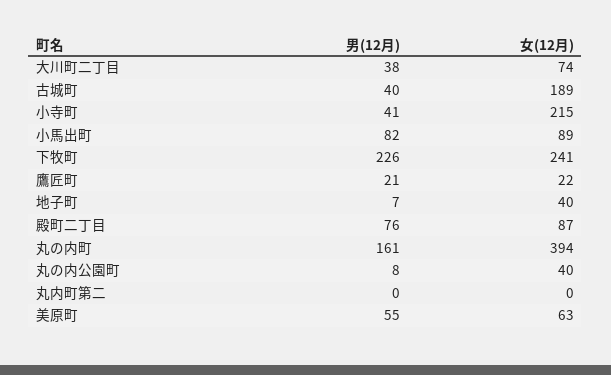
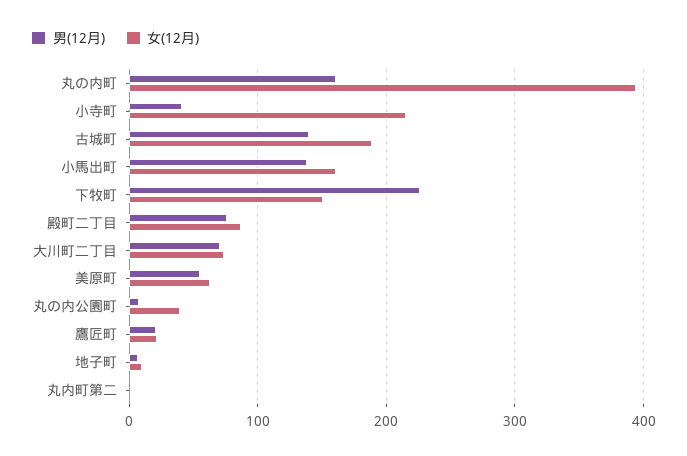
  {
    "男(12月)": {
-     "大川町二丁目": 38,
+     "大川町二丁目": 70,
-     "古城町": 40,
+     "古城町": 140,
      "小寺町": 41,
-     "小馬出町": 82,
+     "小馬出町": 140,
      "下牧町": 226,
      "鷹匠町": 21,
      "地子町": 7,
      "殿町二丁目": 76,
      "丸の内町": 161,
      "丸の内公園町": 8,
      "丸内町第二": 0,
      "美原町": 55
    },
    "女(12月)": {
      "大川町二丁目": 74,
      "古城町": 189,
      "小寺町": 215,
-     "小馬出町": 89,
+     "小馬出町": 160,
-     "下牧町": 241,
+     "下牧町": 150,
      "鷹匠町": 22,
-     "地子町": 40,
+     "地子町": 10,
      "殿町二丁目": 87,
      "丸の内町": 394,
      "丸の内公園町": 40,
      "丸内町第二": 0,
      "美原町": 63
    }
  }

